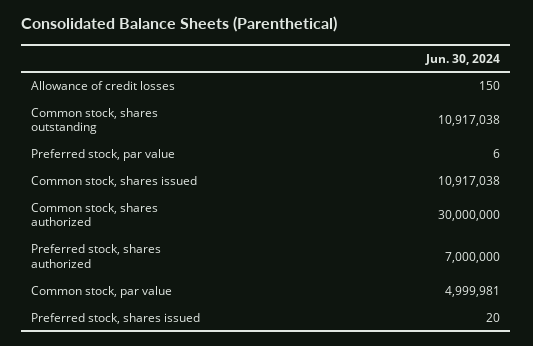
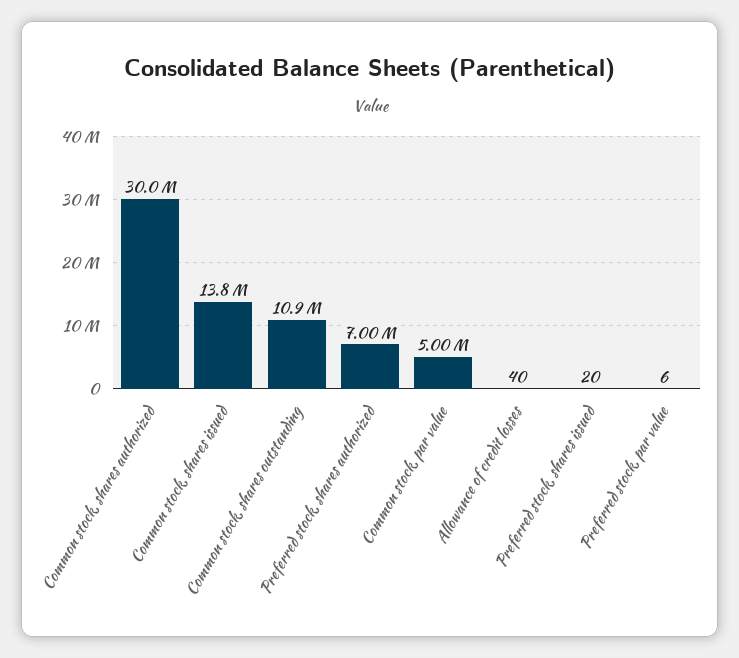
  {
-   "Allowance of credit losses": 150,
+   "Allowance of credit losses": 40,
    "Common stock, shares outstanding": 10917038,
    "Preferred stock, par value": 6,
-   "Common stock, shares issued": 10917038,
+   "Common stock, shares issued": 13800000,
    "Common stock, shares authorized": 30000000,
    "Preferred stock, shares authorized": 7000000,
    "Common stock, par value": 4999981,
    "Preferred stock, shares issued": 20
  }

